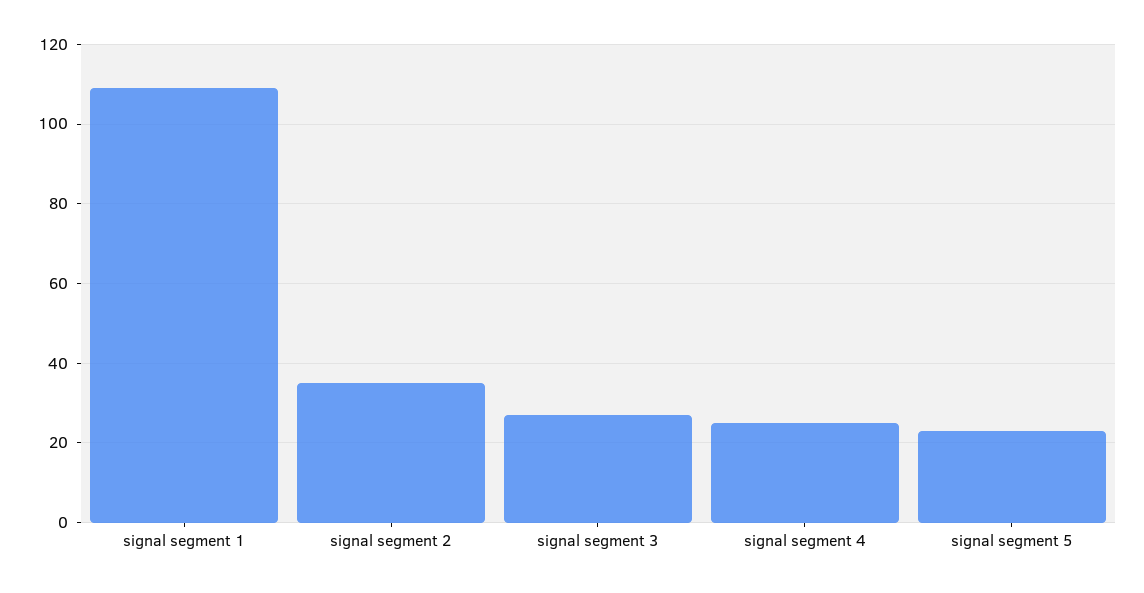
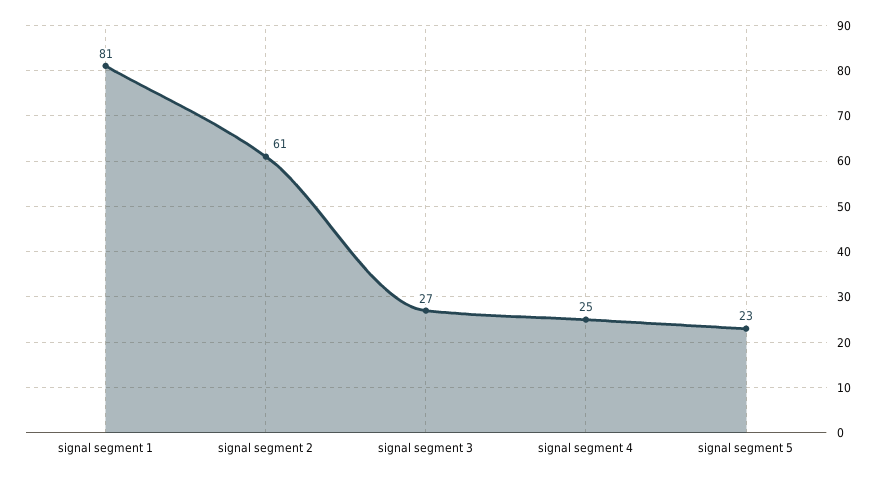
  {
-   "signal segment 1": 110,
+   "signal segment 1": 81,
-   "signal segment 2": 35,
+   "signal segment 2": 61,
    "signal segment 3": 27,
    "signal segment 4": 25,
    "signal segment 5": 23
  }

